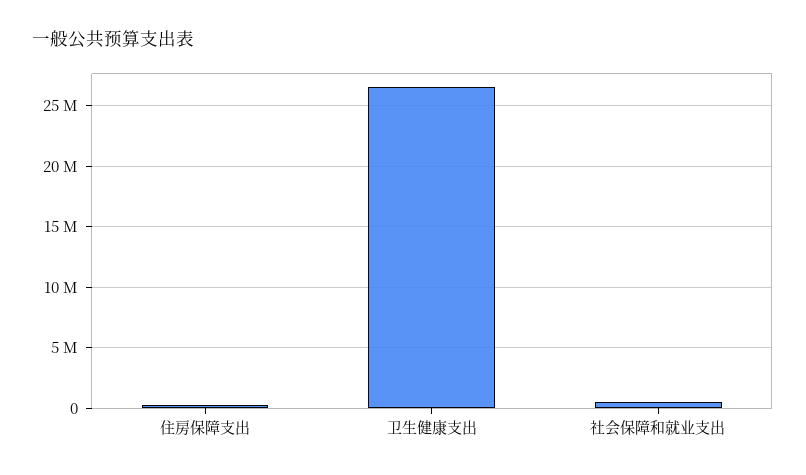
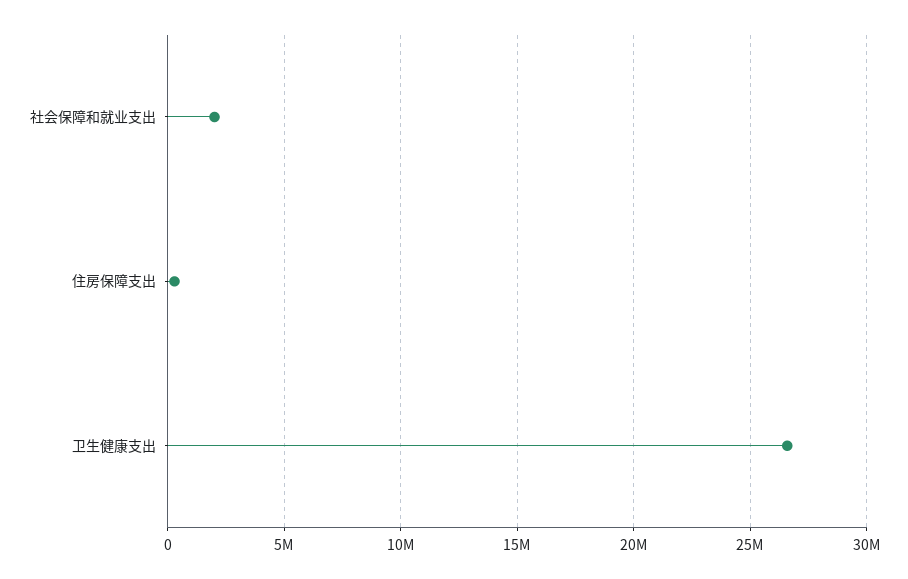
  {
    "住房保障支出": 500000,
    "卫生健康支出": 26500000,
-   "社会保障和就业支出": 500000
+   "社会保障和就业支出": 2000000
  }

